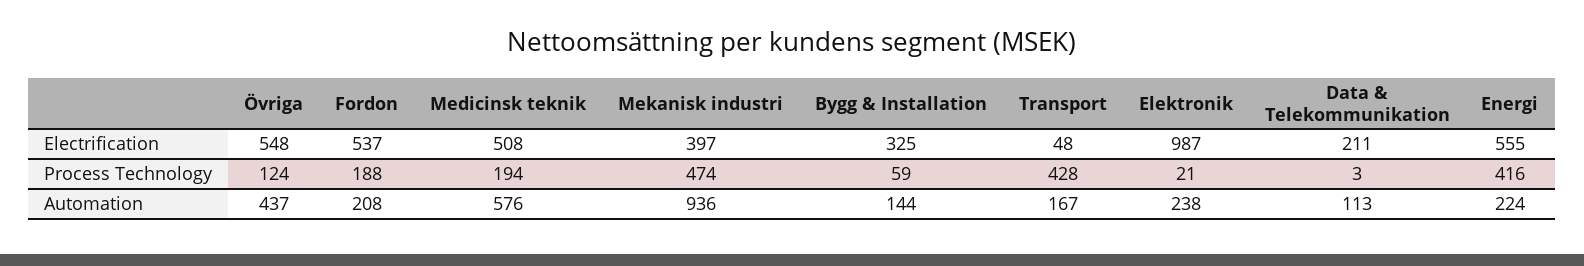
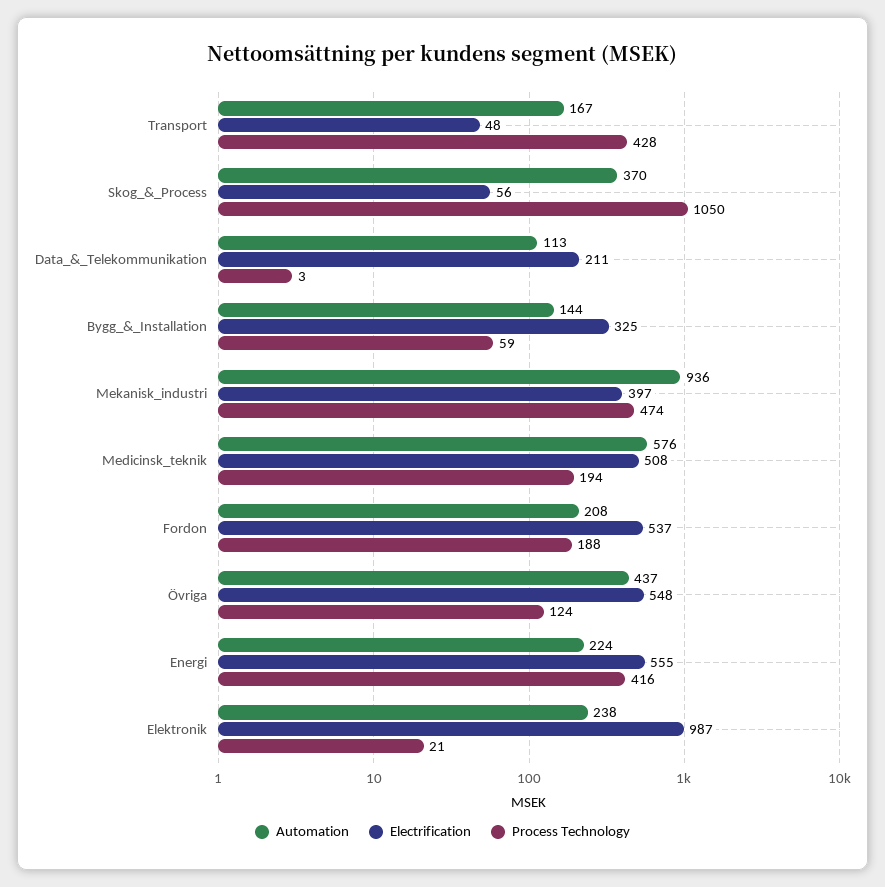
  {
    "Electrification": {
      "Övriga": 548,
      "Fordon": 537,
      "Medicinsk teknik": 508,
      "Mekanisk industri": 397,
      "Bygg & Installation": 325,
      "Transport": 48,
      "Elektronik": 987,
      "Data & Telekommunikation": 211,
-     "Energi": 555
+     "Energi": 555,
+     "Skog_&_Process": 56
    },
    "Process Technology": {
      "Övriga": 124,
      "Fordon": 188,
      "Medicinsk teknik": 194,
      "Mekanisk industri": 474,
      "Bygg & Installation": 59,
      "Transport": 428,
      "Elektronik": 21,
      "Data & Telekommunikation": 3,
-     "Energi": 416
+     "Energi": 416,
+     "Skog_&_Process": 1050
    },
    "Automation": {
      "Övriga": 437,
      "Fordon": 208,
      "Medicinsk teknik": 576,
      "Mekanisk industri": 936,
      "Bygg & Installation": 144,
      "Transport": 167,
      "Elektronik": 238,
      "Data & Telekommunikation": 113,
-     "Energi": 224
+     "Energi": 224,
+     "Skog_&_Process": 370
    }
  }

